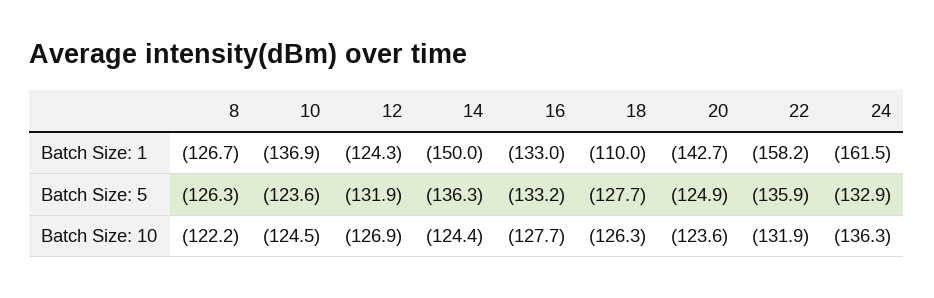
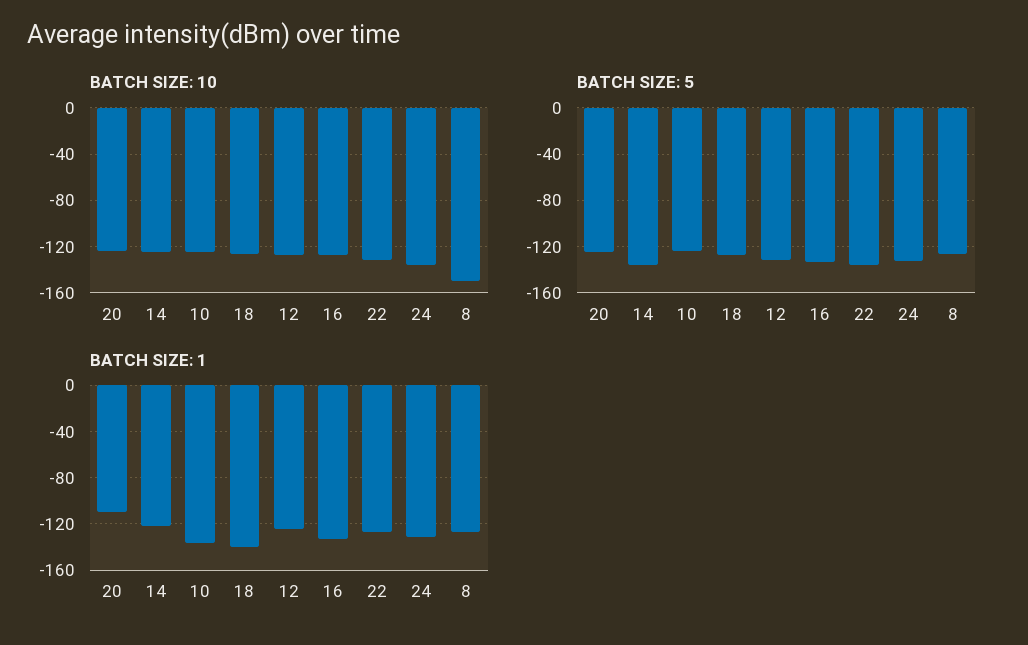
  {
    "Batch Size: 1": {
      "8": -126.7,
      "10": -136.9,
      "12": -124.3,
-     "14": -150,
+     "14": -120,
      "16": -133,
-     "18": -110,
+     "18": -140,
-     "20": -142.7,
+     "20": -110,
-     "22": -158.2,
+     "22": -130,
-     "24": -161.5
+     "24": -130
    },
    "Batch Size: 5": {
      "8": -126.3,
      "10": -123.6,
      "12": -131.9,
      "14": -136.3,
      "16": -133.2,
      "18": -127.7,
      "20": -124.9,
      "22": -135.9,
      "24": -132.9
    },
    "Batch Size: 10": {
-     "8": -122.2,
+     "8": -150,
      "10": -124.5,
      "12": -126.9,
      "14": -124.4,
      "16": -127.7,
      "18": -126.3,
      "20": -123.6,
      "22": -131.9,
      "24": -136.3
    }
  }

